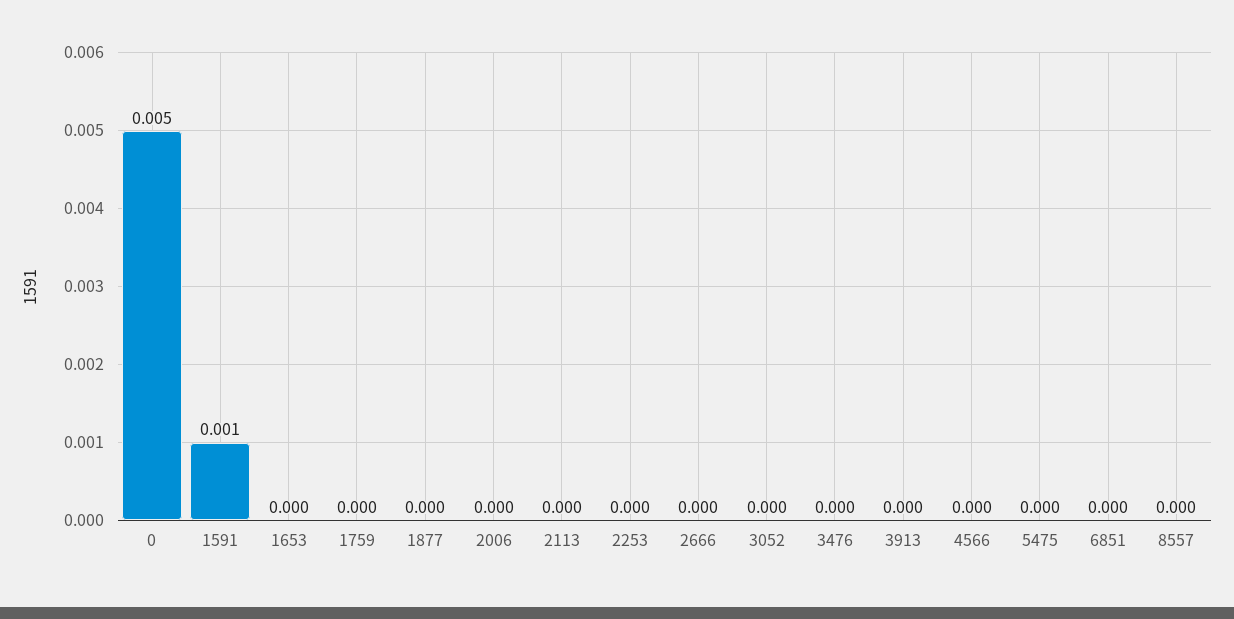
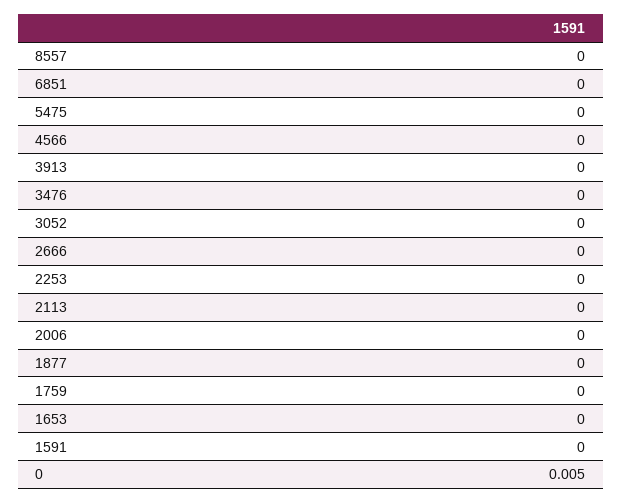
  {
    "0": 0.005,
-   "1591": 0.001,
+   "1591": 0,
    "1653": 0,
    "1759": 0,
    "1877": 0,
    "2006": 0,
    "2113": 0,
    "2253": 0,
    "2666": 0,
    "3052": 0,
    "3476": 0,
    "3913": 0,
    "4566": 0,
    "5475": 0,
    "6851": 0,
    "8557": 0
  }

